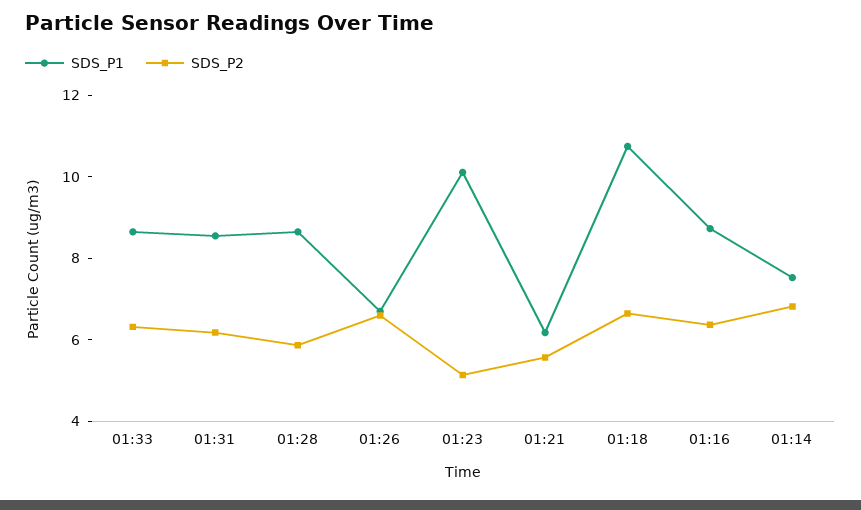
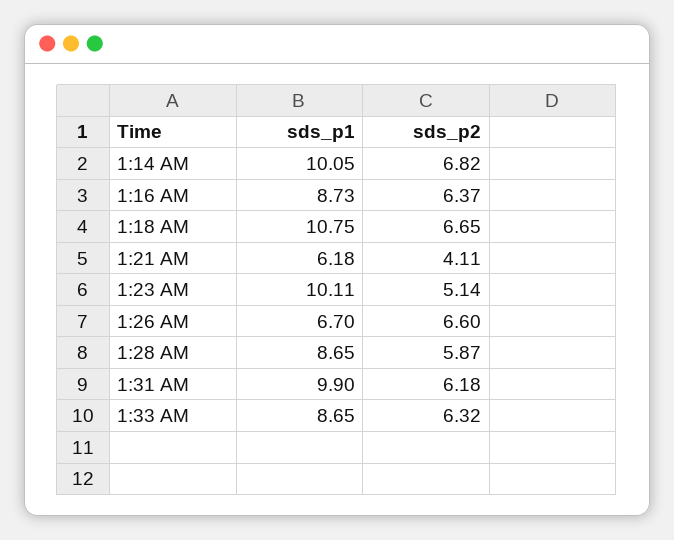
  {
    "SDS_P1": {
      "01:33": 8.65,
-     "01:31": 8.5,
+     "01:31": 9.9,
      "01:28": 8.65,
      "01:26": 6.7,
      "01:23": 10.11,
      "01:21": 6.18,
      "01:18": 10.75,
      "01:16": 8.73,
-     "01:14": 7.5
+     "01:14": 10.05
    },
    "SDS_P2": {
      "01:33": 6.32,
      "01:31": 6.18,
      "01:28": 5.87,
      "01:26": 6.6,
      "01:23": 5.14,
-     "01:21": 5.5,
+     "01:21": 4.11,
      "01:18": 6.65,
      "01:16": 6.37,
      "01:14": 6.82
    }
  }

